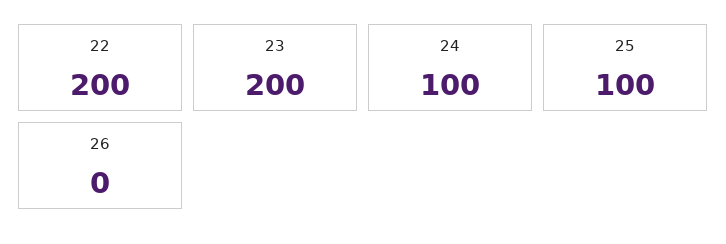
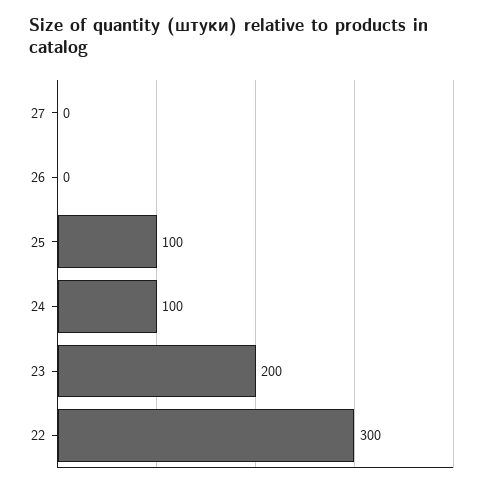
  {
-   "22": 200,
+   "22": 300,
    "23": 200,
    "24": 100,
    "25": 100,
-   "26": 0
+   "26": 0,
+   "27": 0
  }

